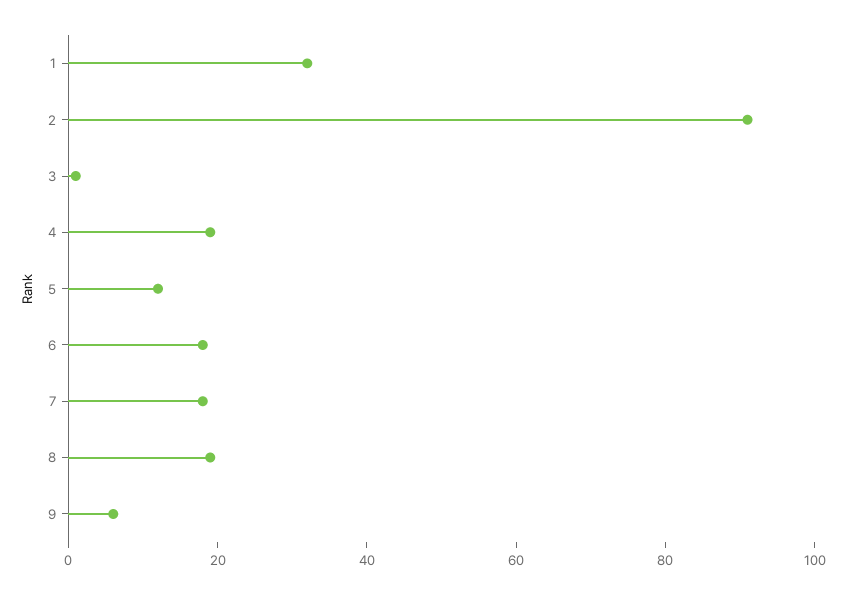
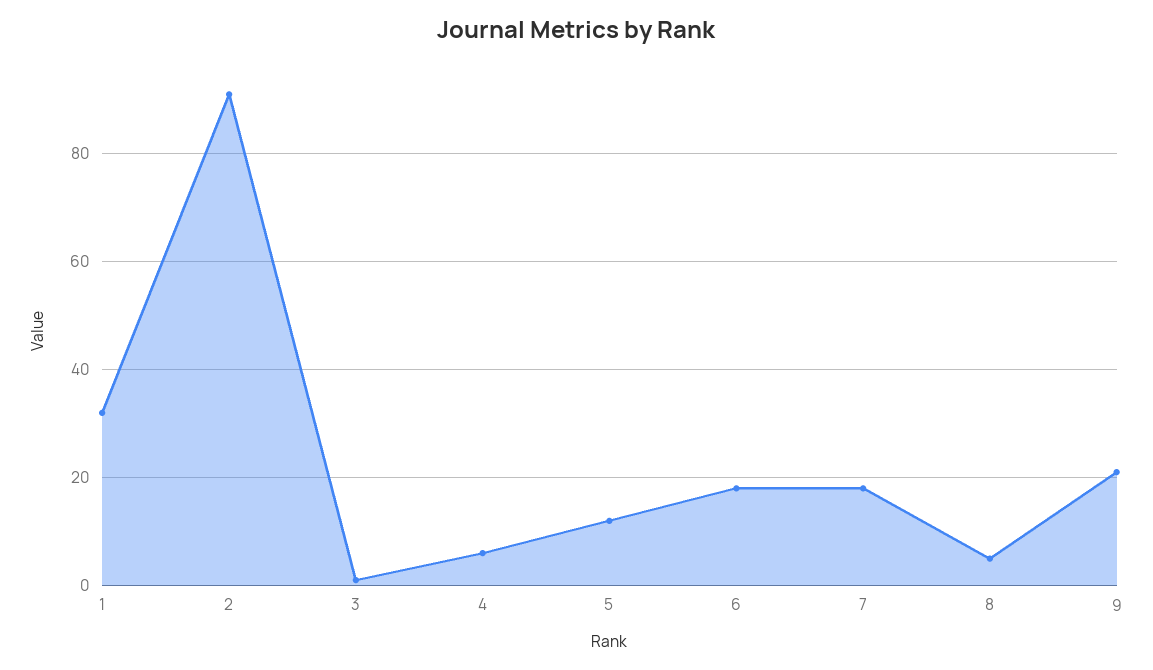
  {
    "1": 30,
    "2": 90,
    "3": 0,
-   "4": 20,
+   "4": 5,
    "5": 10,
    "6": 20,
    "7": 20,
-   "8": 20,
+   "8": 5,
-   "9": 5
+   "9": 20
  }

